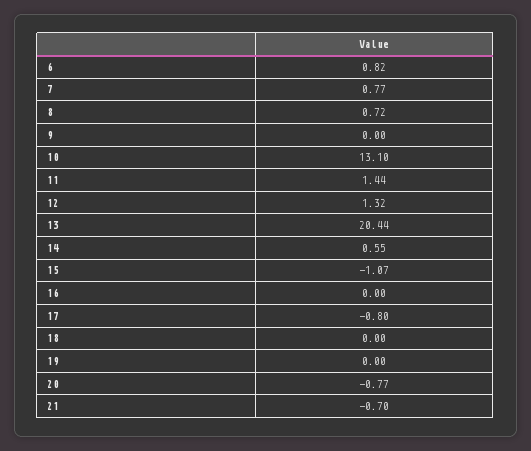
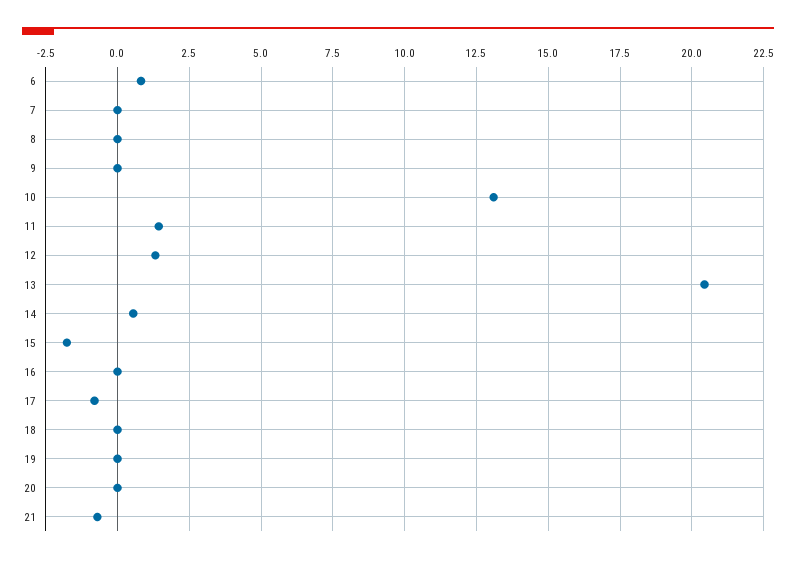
  {
    "6": 0.82,
-   "7": 0.77,
+   "7": 0,
-   "8": 0.72,
+   "8": 0,
    "9": 0,
    "10": 13.1,
    "11": 1.44,
    "12": 1.32,
    "13": 20.44,
    "14": 0.55,
-   "15": -1.07,
+   "15": -1.75,
    "16": 0,
    "17": -0.8,
    "18": 0,
    "19": 0,
-   "20": -0.77,
+   "20": 0,
    "21": -0.7
  }

